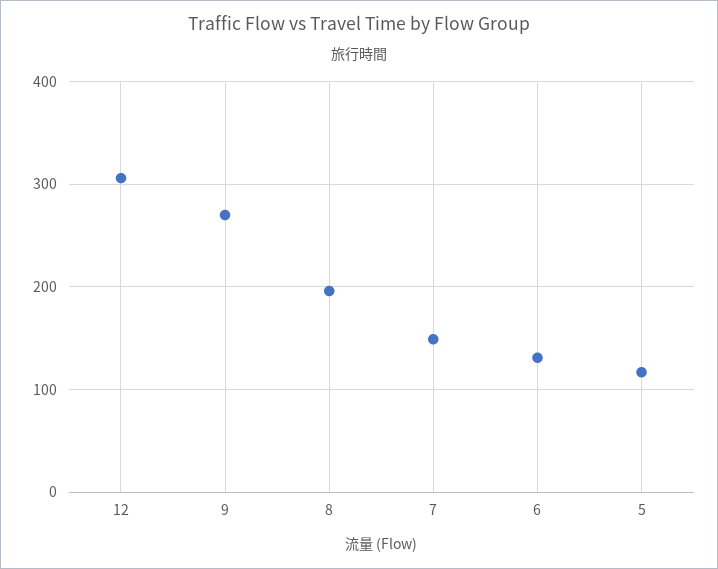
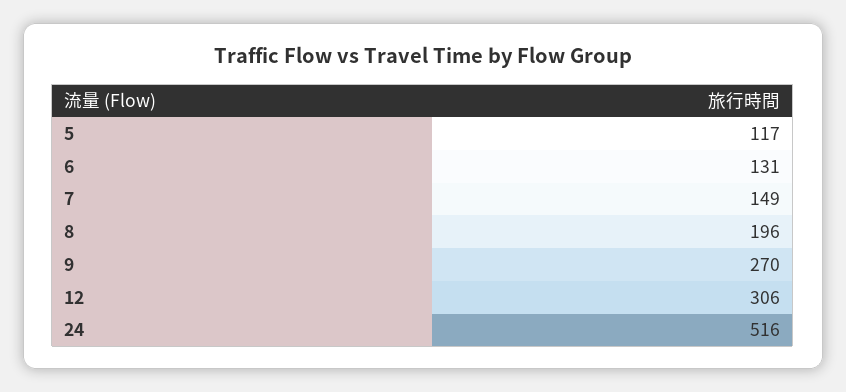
  {
    "12": 306,
    "9": 270,
    "8": 196,
    "7": 149,
    "6": 131,
-   "5": 117
+   "5": 117,
+   "24": 516
  }

